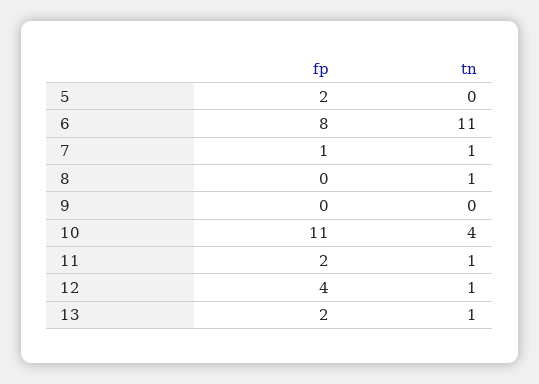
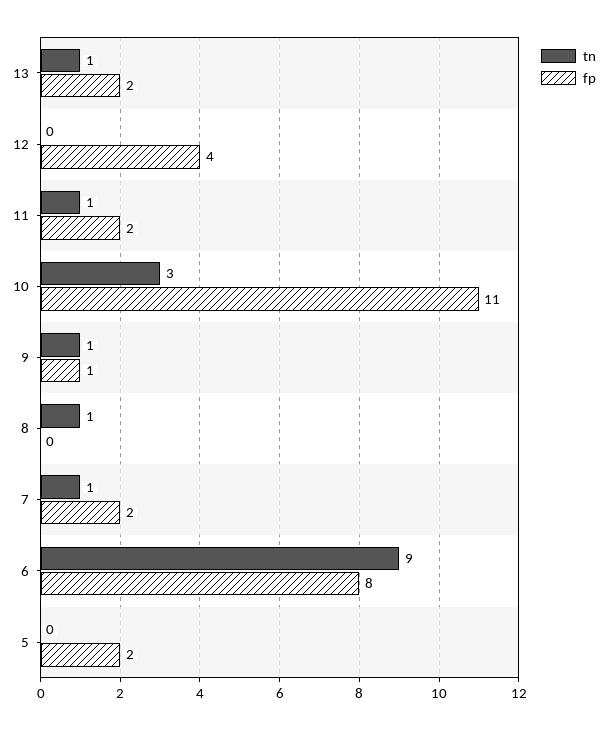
  {
    "fp": {
      "5": 2,
      "6": 8,
-     "7": 1,
+     "7": 2,
      "8": 0,
-     "9": 0,
+     "9": 1,
      "10": 11,
      "11": 2,
      "12": 4,
      "13": 2
    },
    "tn": {
      "5": 0,
-     "6": 11,
+     "6": 9,
      "7": 1,
      "8": 1,
-     "9": 0,
+     "9": 1,
-     "10": 4,
+     "10": 3,
      "11": 1,
-     "12": 1,
+     "12": 0,
      "13": 1
    }
  }

